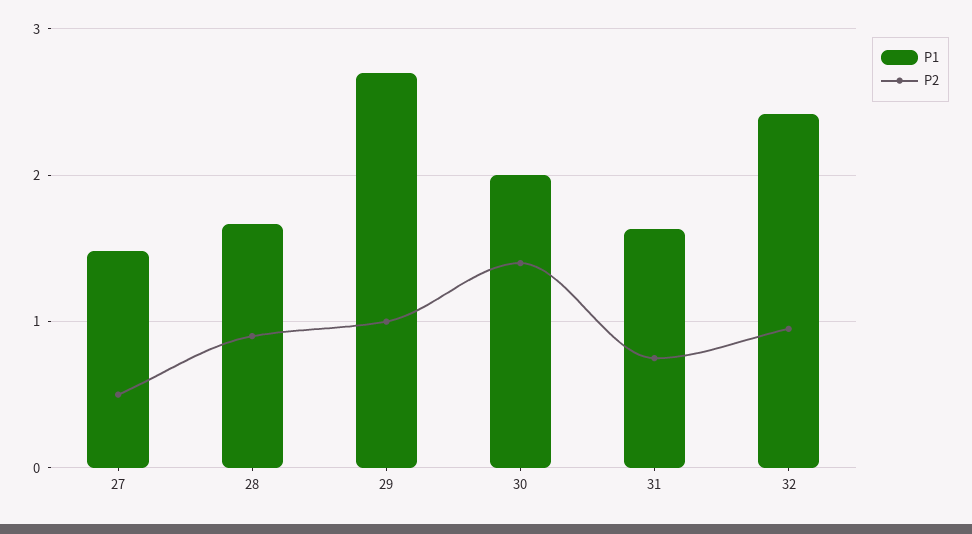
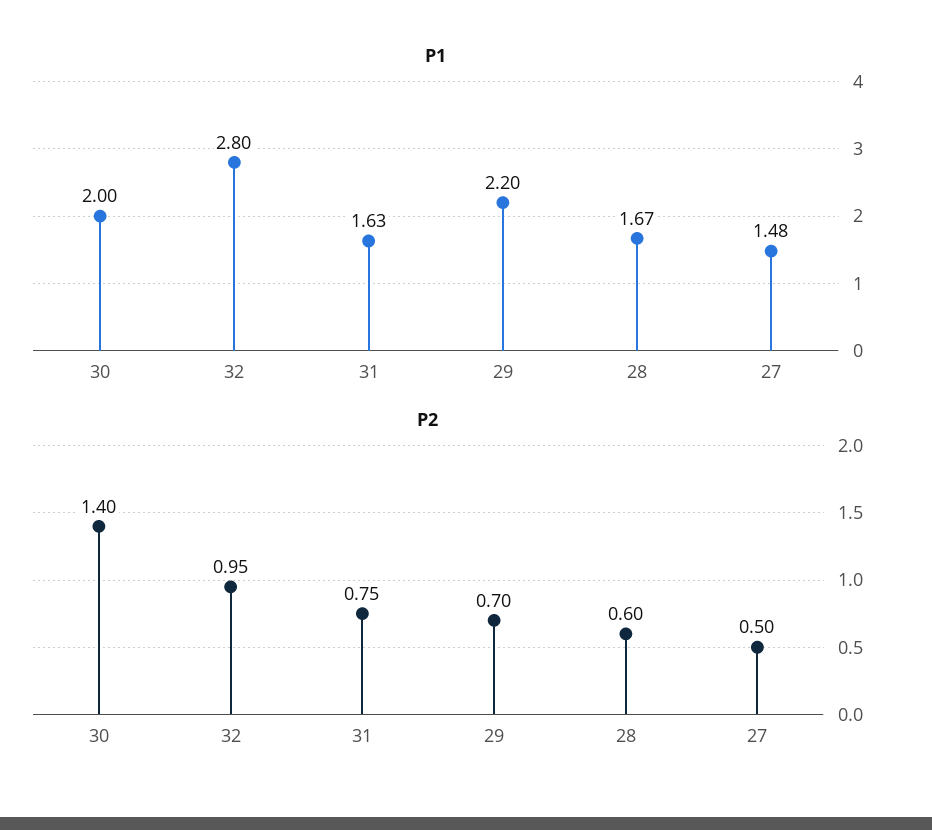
  {
    "P1": {
      "27": 1.48,
      "28": 1.67,
-     "29": 2.7,
+     "29": 2.2,
      "30": 2,
      "31": 1.63,
-     "32": 2.4
+     "32": 2.8
    },
    "P2": {
      "27": 0.5,
-     "28": 0.9,
+     "28": 0.6,
-     "29": 1,
+     "29": 0.7,
      "30": 1.4,
      "31": 0.75,
      "32": 0.95
    }
  }

